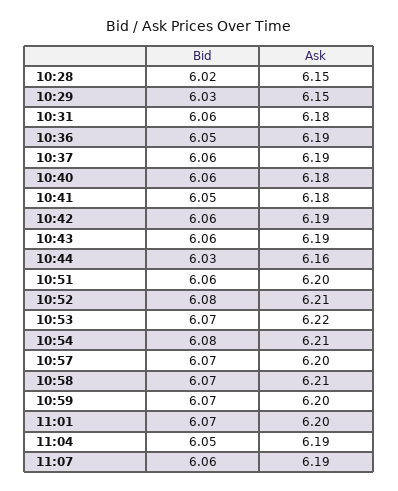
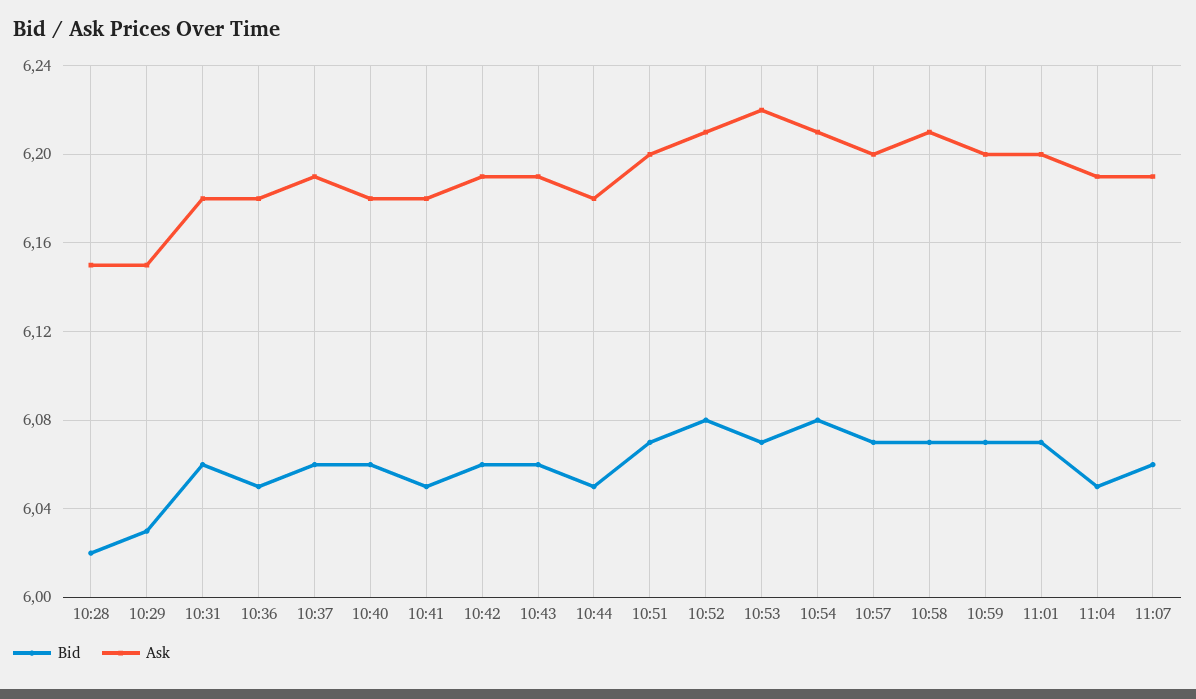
  {
    "Bid": {
      "10:28": 6.02,
      "10:29": 6.03,
      "10:31": 6.06,
      "10:36": 6.05,
      "10:37": 6.06,
      "10:40": 6.06,
      "10:41": 6.05,
      "10:42": 6.06,
      "10:43": 6.06,
-     "10:44": 6.03,
+     "10:44": 6.05,
-     "10:51": 6.06,
+     "10:51": 6.07,
      "10:52": 6.08,
      "10:53": 6.07,
      "10:54": 6.08,
      "10:57": 6.07,
      "10:58": 6.07,
      "10:59": 6.07,
      "11:01": 6.07,
      "11:04": 6.05,
      "11:07": 6.06
    },
    "Ask": {
      "10:28": 6.15,
      "10:29": 6.15,
      "10:31": 6.18,
-     "10:36": 6.19,
+     "10:36": 6.18,
      "10:37": 6.19,
      "10:40": 6.18,
      "10:41": 6.18,
      "10:42": 6.19,
      "10:43": 6.19,
-     "10:44": 6.16,
+     "10:44": 6.18,
      "10:51": 6.2,
      "10:52": 6.21,
      "10:53": 6.22,
      "10:54": 6.21,
      "10:57": 6.2,
      "10:58": 6.21,
      "10:59": 6.2,
      "11:01": 6.2,
      "11:04": 6.19,
      "11:07": 6.19
    }
  }

